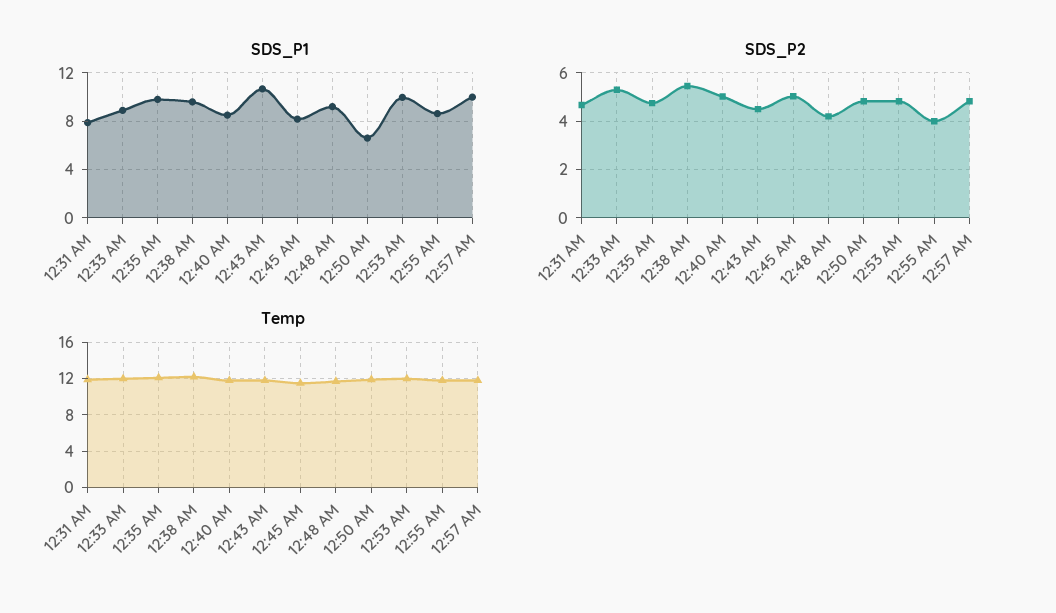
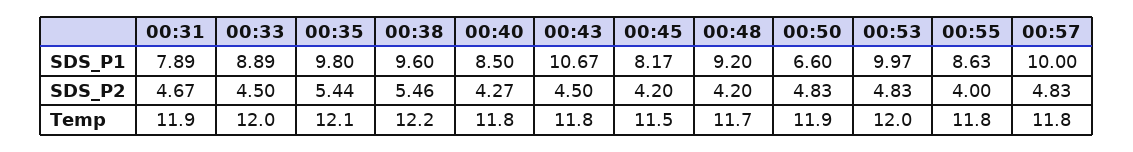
  {
    "SDS_P1": {
      "12:31 AM": 7.89,
      "12:33 AM": 8.89,
      "12:35 AM": 9.8,
      "12:38 AM": 9.6,
      "12:40 AM": 8.5,
      "12:43 AM": 10.67,
      "12:45 AM": 8.17,
      "12:48 AM": 9.2,
      "12:50 AM": 6.6,
      "12:53 AM": 9.97,
      "12:55 AM": 8.63,
      "12:57 AM": 10
    },
    "SDS_P2": {
      "12:31 AM": 4.67,
-     "12:33 AM": 5.25,
+     "12:33 AM": 4.5,
-     "12:35 AM": 4.75,
+     "12:35 AM": 5.44,
      "12:38 AM": 5.46,
-     "12:40 AM": 5,
+     "12:40 AM": 4.27,
      "12:43 AM": 4.5,
-     "12:45 AM": 5,
+     "12:45 AM": 4.2,
      "12:48 AM": 4.2,
      "12:50 AM": 4.83,
      "12:53 AM": 4.83,
      "12:55 AM": 4,
      "12:57 AM": 4.83
    },
    "Temp": {
      "12:31 AM": 11.9,
      "12:33 AM": 12,
      "12:35 AM": 12.1,
      "12:38 AM": 12.2,
      "12:40 AM": 11.8,
      "12:43 AM": 11.8,
      "12:45 AM": 11.5,
      "12:48 AM": 11.7,
      "12:50 AM": 11.9,
      "12:53 AM": 12,
      "12:55 AM": 11.8,
      "12:57 AM": 11.8
    }
  }

